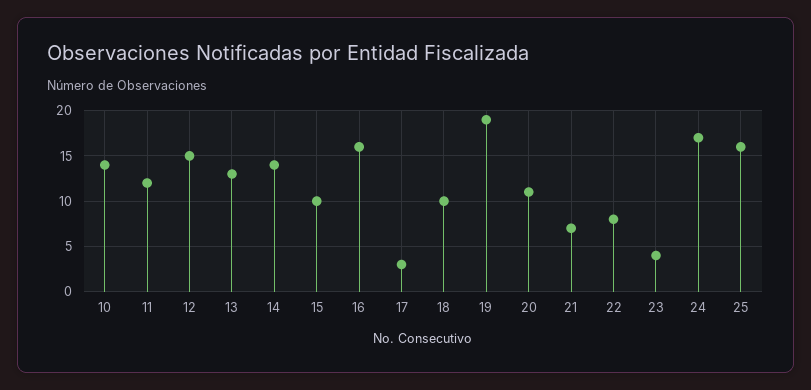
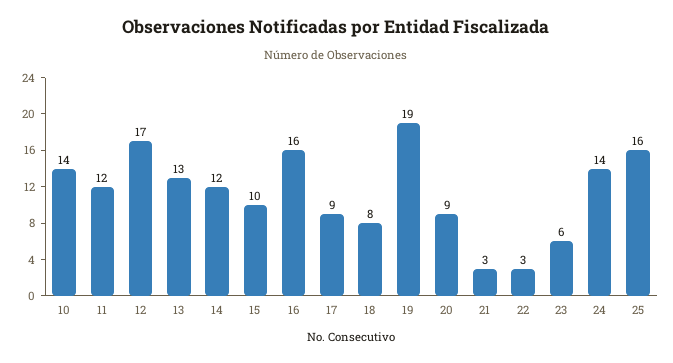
  {
    "10": 14,
    "11": 12,
-   "12": 15,
+   "12": 17,
    "13": 13,
-   "14": 14,
+   "14": 12,
    "15": 10,
    "16": 16,
-   "17": 3,
+   "17": 9,
-   "18": 10,
+   "18": 8,
    "19": 19,
-   "20": 11,
+   "20": 9,
-   "21": 7,
+   "21": 3,
-   "22": 8,
+   "22": 3,
-   "23": 4,
+   "23": 6,
-   "24": 17,
+   "24": 14,
    "25": 16
  }

